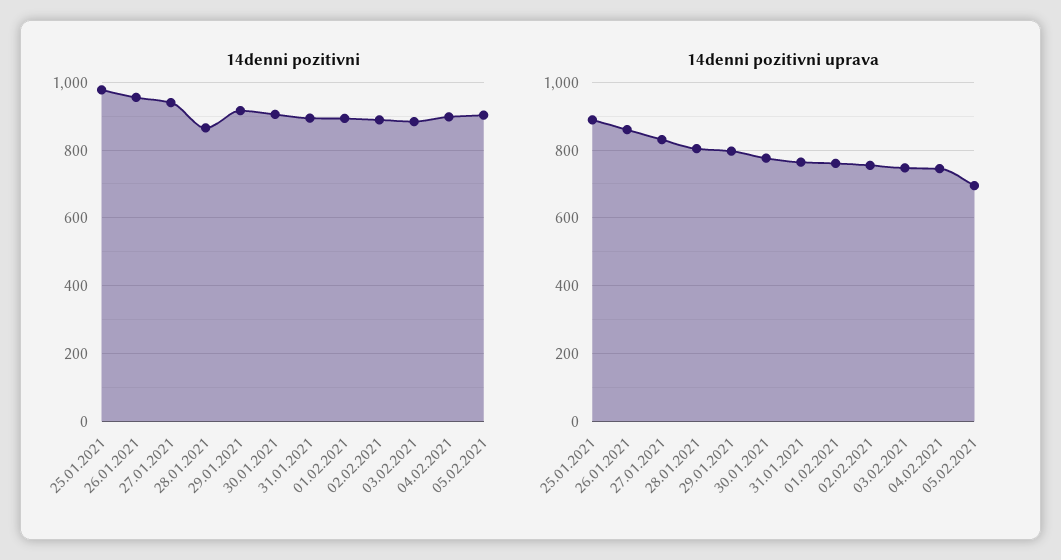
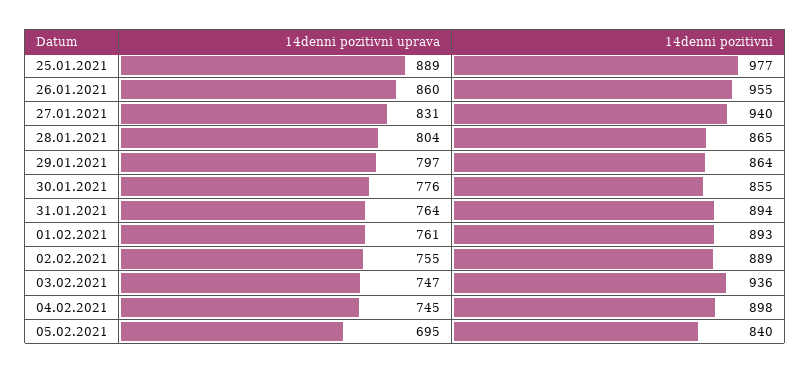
  {
    "14denni pozitivni": {
      "25.01.2021": 977,
      "26.01.2021": 955,
      "27.01.2021": 940,
      "28.01.2021": 865,
-     "29.01.2021": 920,
+     "29.01.2021": 864,
-     "30.01.2021": 900,
+     "30.01.2021": 855,
      "31.01.2021": 894,
      "01.02.2021": 893,
      "02.02.2021": 889,
-     "03.02.2021": 880,
+     "03.02.2021": 936,
      "04.02.2021": 898,
-     "05.02.2021": 900
+     "05.02.2021": 840
    },
    "14denni pozitivni uprava": {
      "25.01.2021": 889,
      "26.01.2021": 860,
      "27.01.2021": 831,
      "28.01.2021": 804,
      "29.01.2021": 797,
      "30.01.2021": 776,
      "31.01.2021": 764,
      "01.02.2021": 761,
      "02.02.2021": 755,
      "03.02.2021": 747,
      "04.02.2021": 745,
      "05.02.2021": 695
    }
  }

